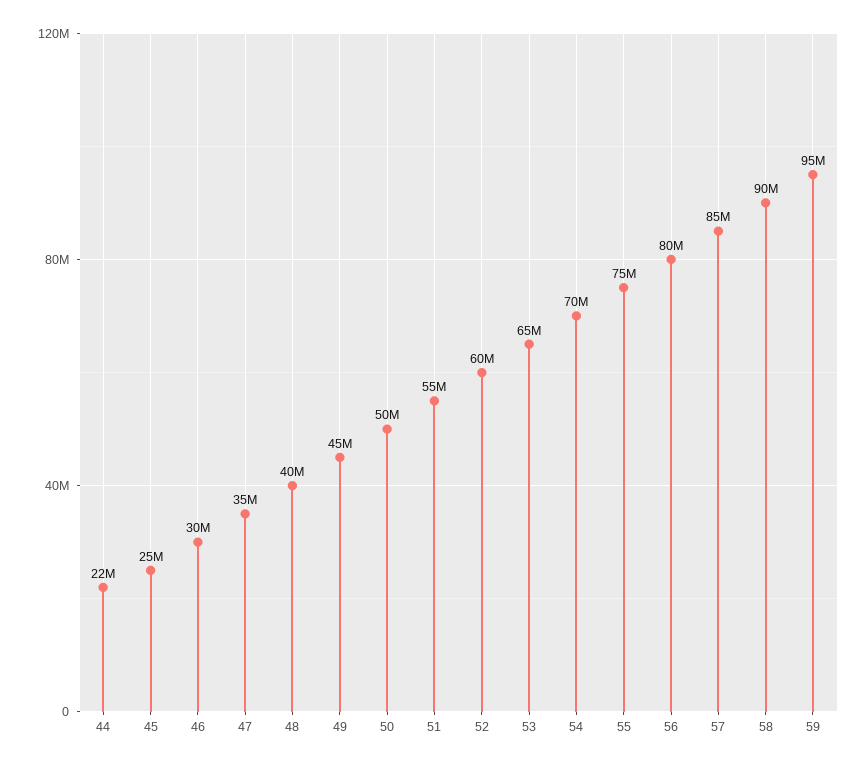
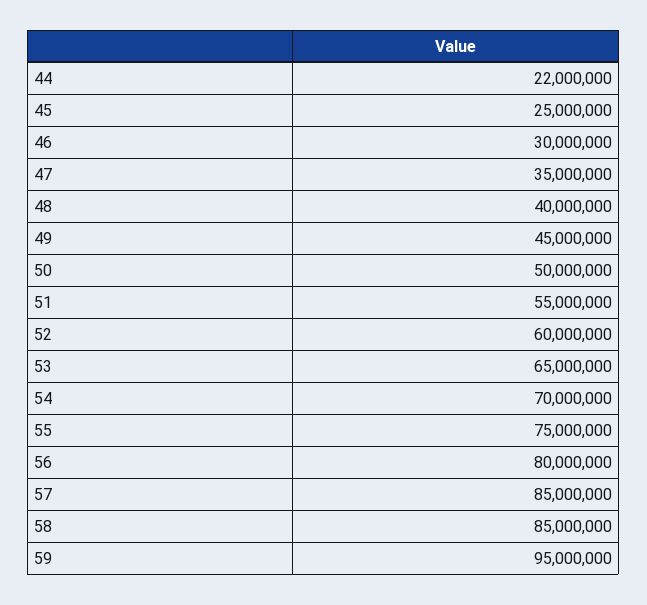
  {
    "44": 22000000,
    "45": 25000000,
    "46": 30000000,
    "47": 35000000,
    "48": 40000000,
    "49": 45000000,
    "50": 50000000,
    "51": 55000000,
    "52": 60000000,
    "53": 65000000,
    "54": 70000000,
    "55": 75000000,
    "56": 80000000,
    "57": 85000000,
-   "58": 90000000,
+   "58": 85000000,
    "59": 95000000
  }

